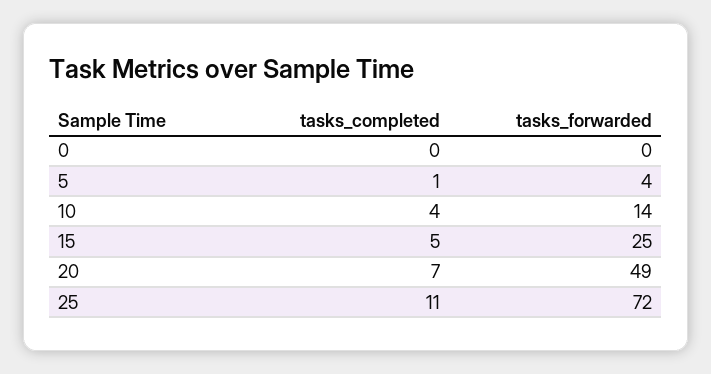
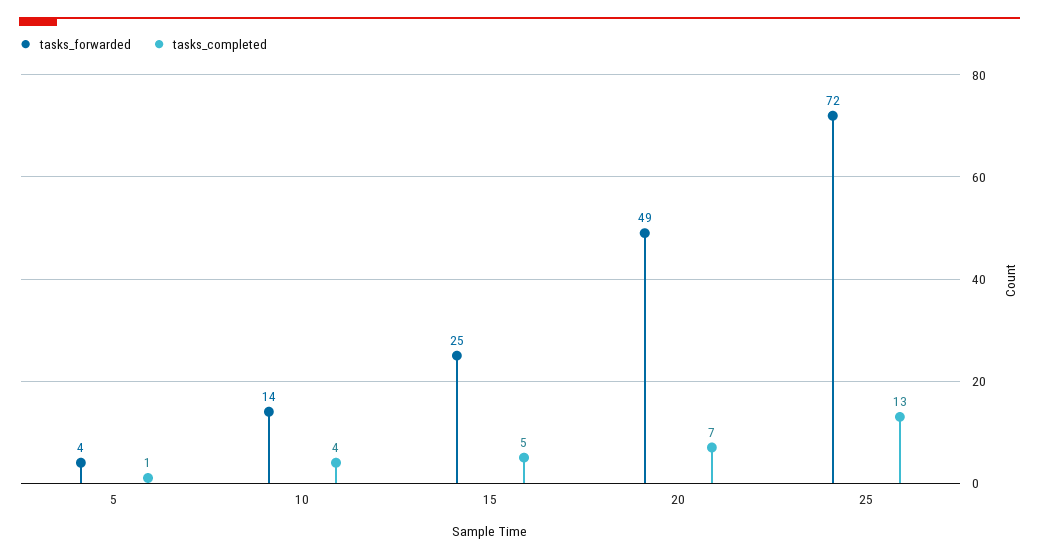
  {
    "tasks_completed": {
-     "0": 0,
      "5": 1,
      "10": 4,
      "15": 5,
      "20": 7,
-     "25": 11
+     "25": 13
    },
    "tasks_forwarded": {
-     "0": 0,
      "5": 4,
      "10": 14,
      "15": 25,
      "20": 49,
      "25": 72
    }
  }

